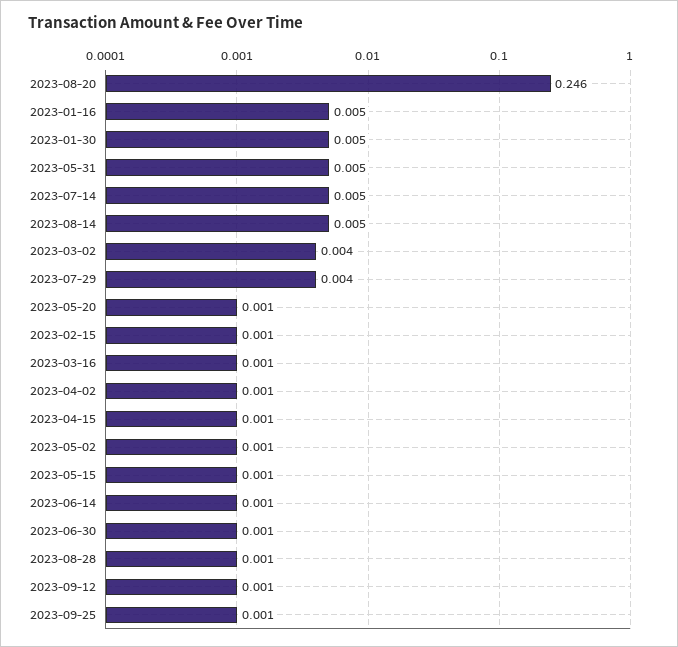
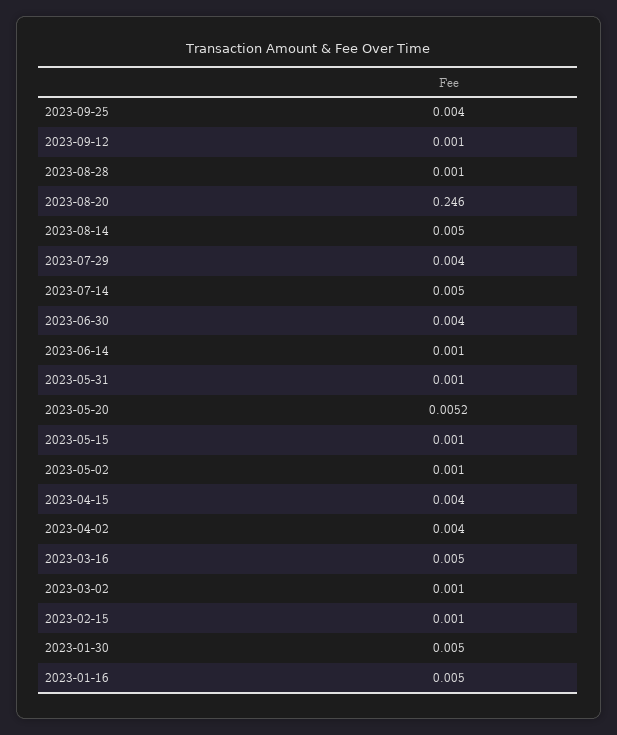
  {
    "2023-08-20": 0.246,
    "2023-01-16": 0.005,
    "2023-01-30": 0.005,
-   "2023-05-31": 0.005,
+   "2023-05-31": 0.001,
    "2023-07-14": 0.005,
    "2023-08-14": 0.005,
-   "2023-03-02": 0.004,
+   "2023-03-02": 0.001,
    "2023-07-29": 0.004,
-   "2023-05-20": 0.001,
+   "2023-05-20": 0.0052,
    "2023-02-15": 0.001,
-   "2023-03-16": 0.001,
+   "2023-03-16": 0.005,
-   "2023-04-02": 0.001,
+   "2023-04-02": 0.004,
-   "2023-04-15": 0.001,
+   "2023-04-15": 0.004,
    "2023-05-02": 0.001,
    "2023-05-15": 0.001,
    "2023-06-14": 0.001,
-   "2023-06-30": 0.001,
+   "2023-06-30": 0.004,
    "2023-08-28": 0.001,
    "2023-09-12": 0.001,
-   "2023-09-25": 0.001
+   "2023-09-25": 0.004
  }

